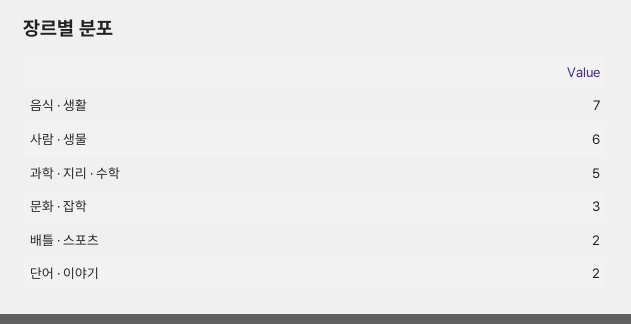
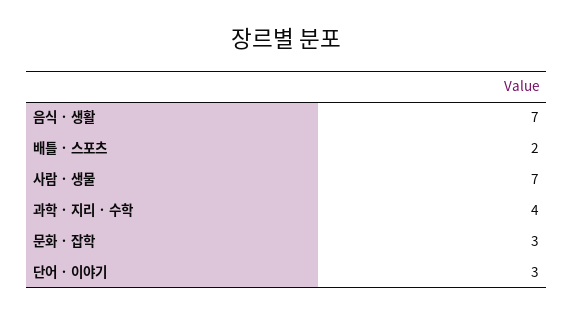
  {
    "음식 · 생활": 7,
-   "사람 · 생물": 6,
+   "사람 · 생물": 7,
-   "과학 · 지리 · 수학": 5,
+   "과학 · 지리 · 수학": 4,
    "문화 · 잡학": 3,
    "배틀 · 스포츠": 2,
-   "단어 · 이야기": 2
+   "단어 · 이야기": 3
  }

